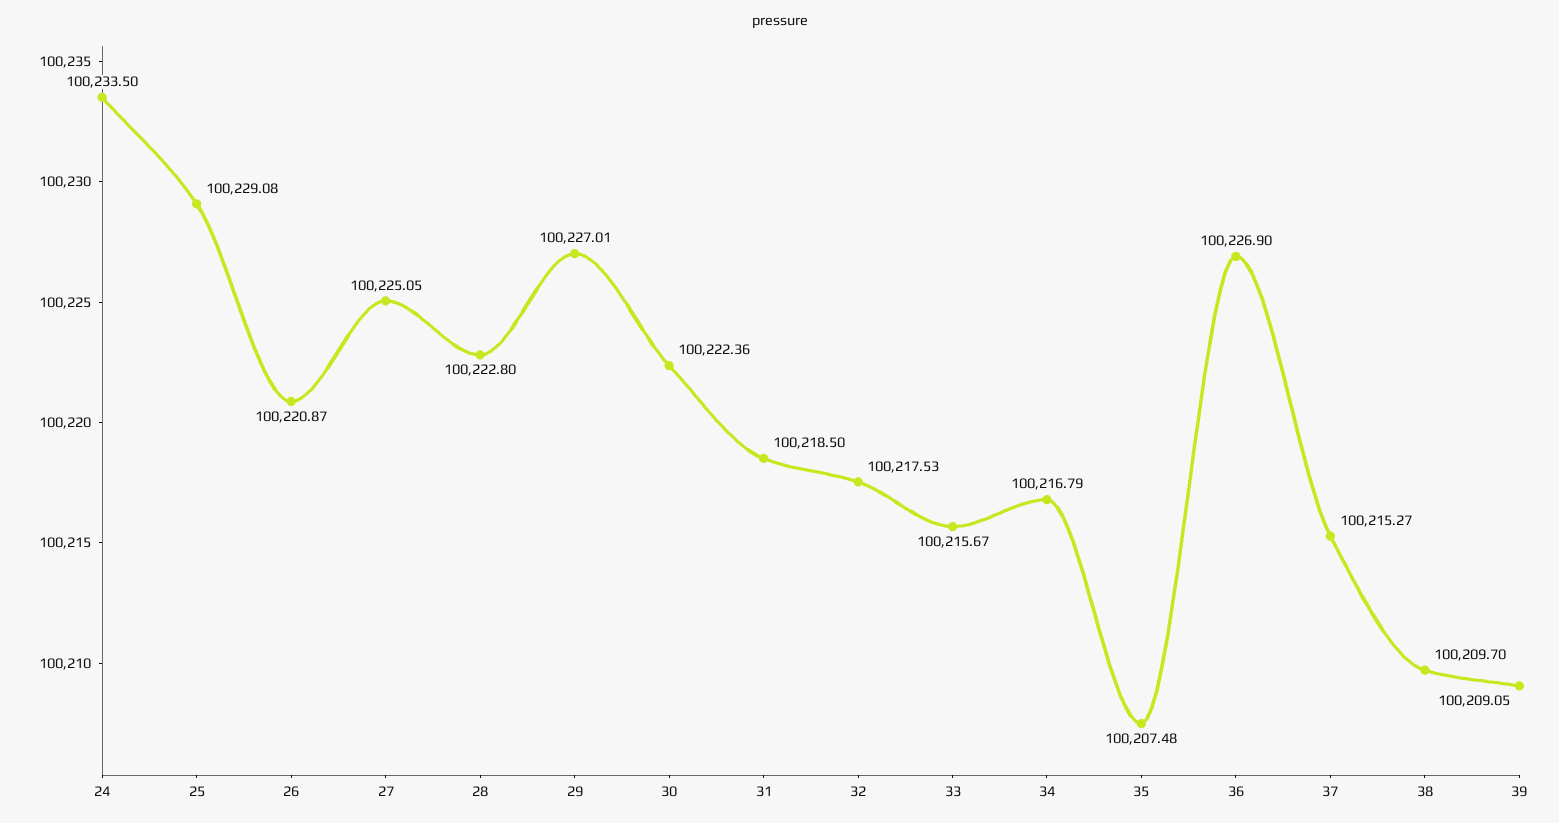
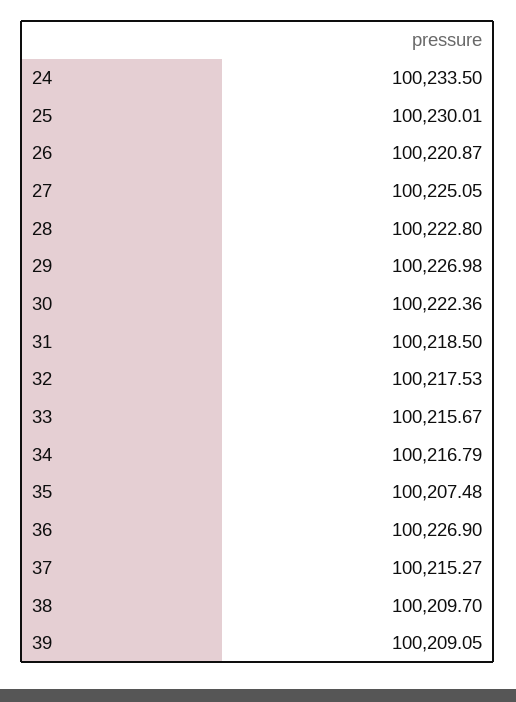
  {
    "24": 100233.5,
-   "25": 100229.08,
+   "25": 100230.01,
    "26": 100220.87,
    "27": 100225.05,
    "28": 100222.8,
-   "29": 100227.01,
+   "29": 100226.98,
    "30": 100222.36,
    "31": 100218.5,
    "32": 100217.53,
    "33": 100215.67,
    "34": 100216.79,
    "35": 100207.48,
    "36": 100226.9,
    "37": 100215.27,
    "38": 100209.7,
    "39": 100209.05
  }

